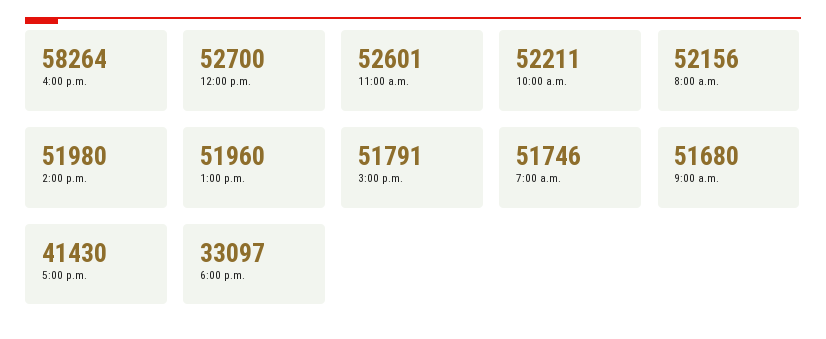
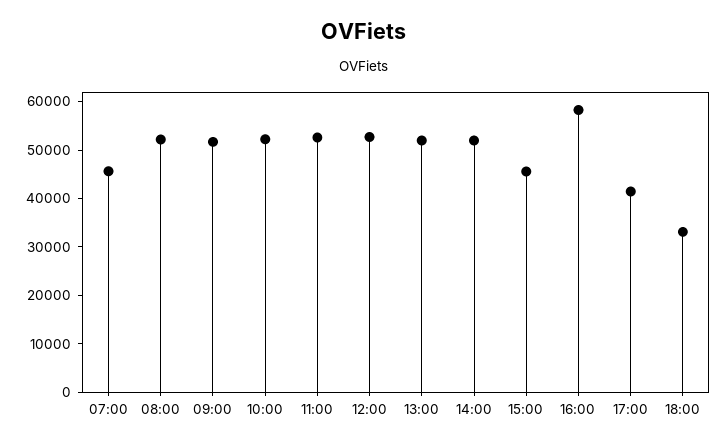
  {
    "4:00 p.m.": 58264,
    "12:00 p.m.": 52700,
    "11:00 a.m.": 52601,
    "10:00 a.m.": 52211,
    "8:00 a.m.": 52156,
    "2:00 p.m.": 51980,
    "1:00 p.m.": 51960,
-   "3:00 p.m.": 51791,
+   "3:00 p.m.": 46000,
-   "7:00 a.m.": 51746,
+   "7:00 a.m.": 46000,
    "9:00 a.m.": 51680,
    "5:00 p.m.": 41430,
    "6:00 p.m.": 33097
  }

